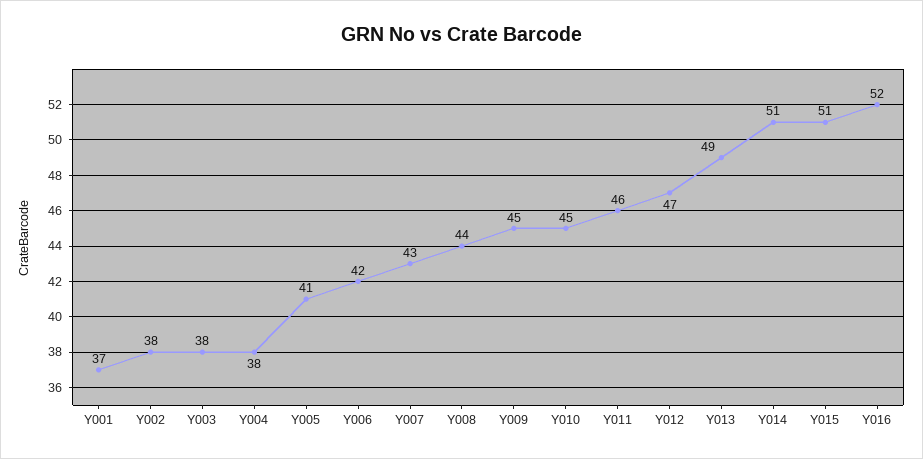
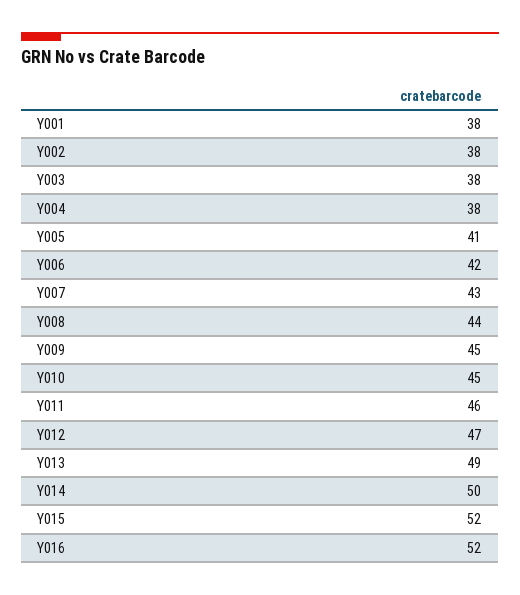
  {
-   "Y001": 37,
+   "Y001": 38,
    "Y002": 38,
    "Y003": 38,
    "Y004": 38,
    "Y005": 41,
    "Y006": 42,
    "Y007": 43,
    "Y008": 44,
    "Y009": 45,
    "Y010": 45,
    "Y011": 46,
    "Y012": 47,
    "Y013": 49,
-   "Y014": 51,
+   "Y014": 50,
-   "Y015": 51,
+   "Y015": 52,
    "Y016": 52
  }

